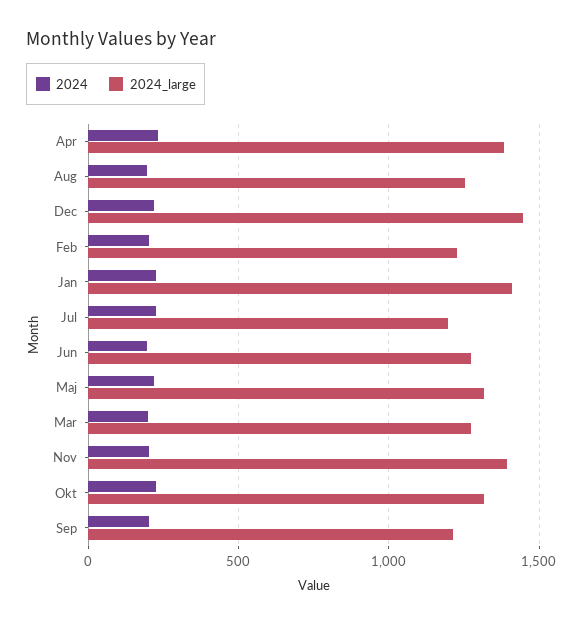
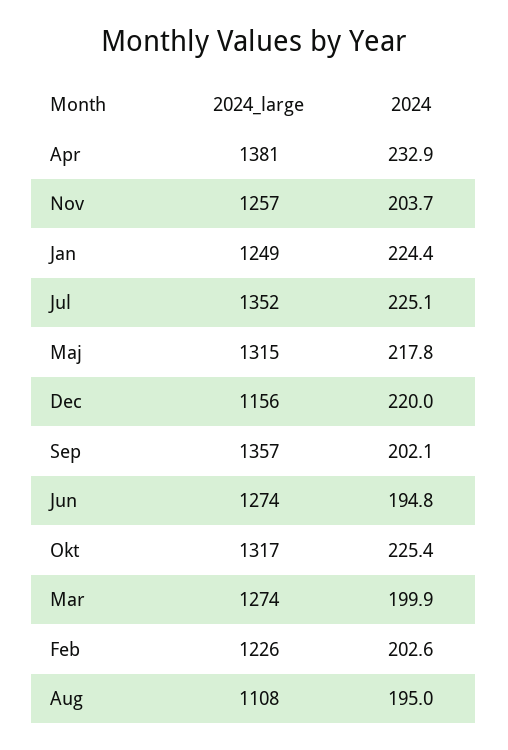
  {
    "2024": {
      "Apr": 232.9,
      "Aug": 195,
      "Dec": 220,
      "Feb": 202.6,
      "Jan": 224.4,
      "Jul": 225.1,
      "Jun": 194.8,
      "Maj": 217.8,
      "Mar": 199.9,
      "Nov": 203.7,
      "Okt": 225.4,
      "Sep": 202.1
    },
    "2024_large": {
      "Apr": 1381,
-     "Aug": 1250,
+     "Aug": 1108,
-     "Dec": 1450,
+     "Dec": 1156,
      "Feb": 1226,
-     "Jan": 1400,
+     "Jan": 1249,
-     "Jul": 1200,
+     "Jul": 1352,
      "Jun": 1274,
      "Maj": 1315,
      "Mar": 1274,
-     "Nov": 1400,
+     "Nov": 1257,
      "Okt": 1317,
-     "Sep": 1200
+     "Sep": 1357
    }
  }

